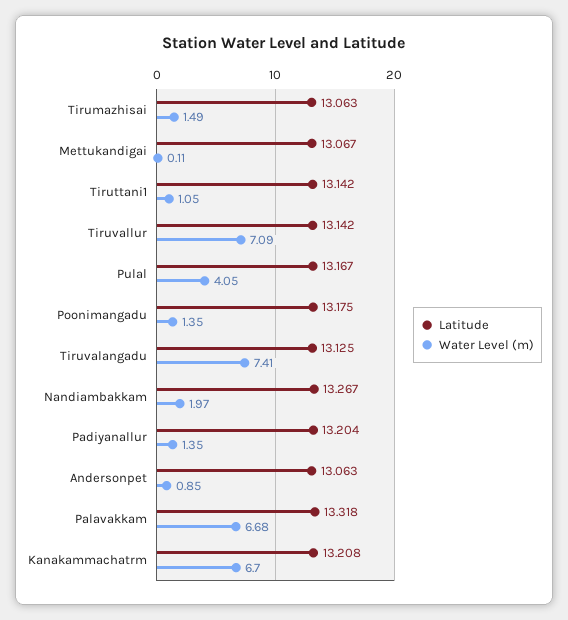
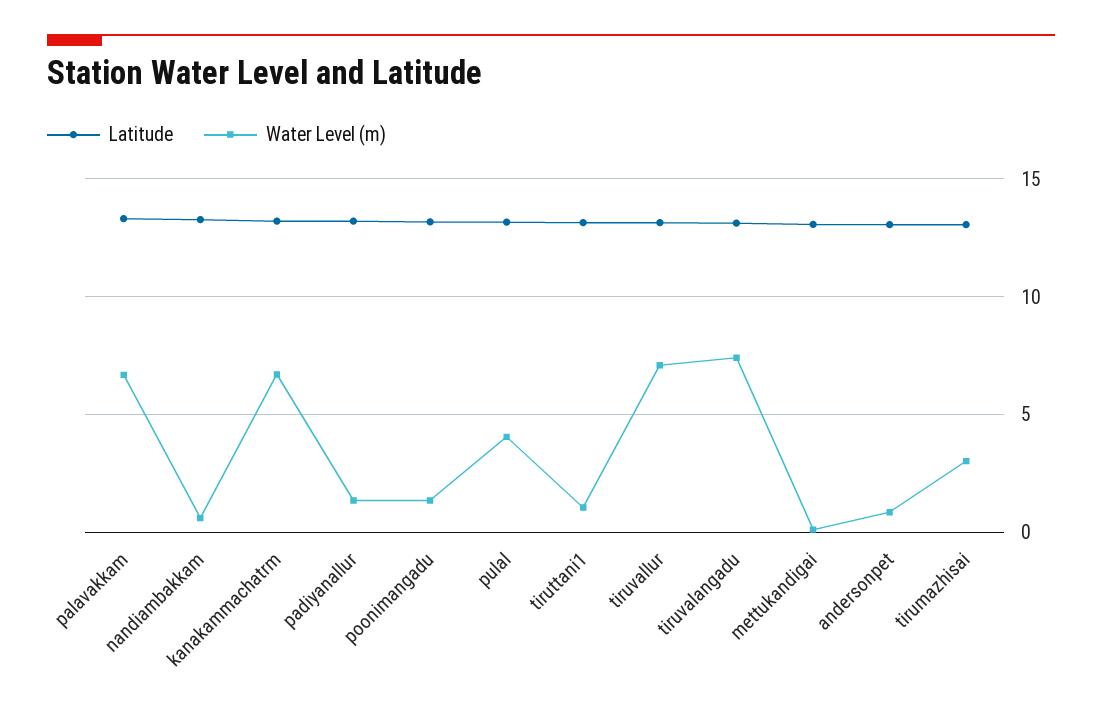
  {
    "Latitude": {
      "Tirumazhisai": 13.063,
      "Mettukandigai": 13.067,
      "Tiruttani1": 13.142,
      "Tiruvallur": 13.142,
      "Pulal": 13.167,
      "Poonimangadu": 13.175,
      "Tiruvalangadu": 13.125,
      "Nandiambakkam": 13.267,
      "Padiyanallur": 13.204,
      "Andersonpet": 13.063,
      "Palavakkam": 13.318,
      "Kanakammachatrm": 13.208
    },
    "Water Level (m)": {
-     "Tirumazhisai": 1.49,
+     "Tirumazhisai": 3,
      "Mettukandigai": 0.11,
      "Tiruttani1": 1.05,
      "Tiruvallur": 7.09,
      "Pulal": 4.05,
      "Poonimangadu": 1.35,
      "Tiruvalangadu": 7.41,
-     "Nandiambakkam": 1.97,
+     "Nandiambakkam": 0.5,
      "Padiyanallur": 1.35,
      "Andersonpet": 0.85,
      "Palavakkam": 6.68,
      "Kanakammachatrm": 6.7
    }
  }

